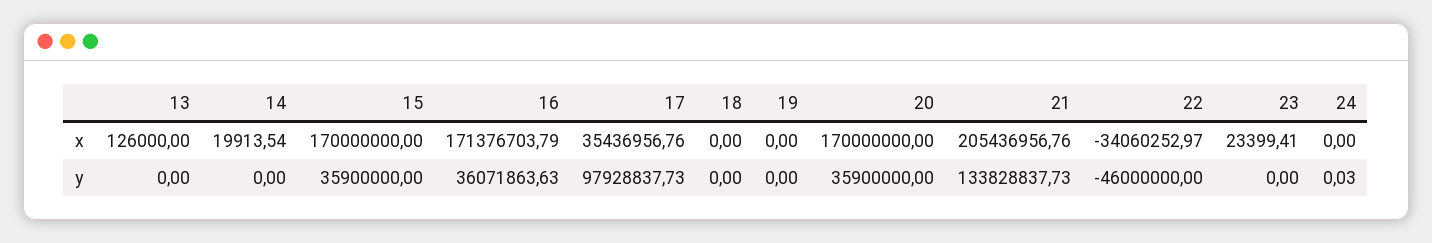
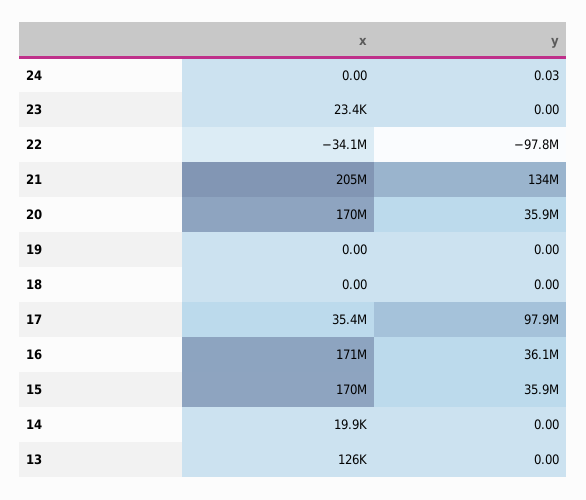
  {
    "13": {
      "x": 126000,
      "y": 0
    },
    "14": {
      "x": 19913.54,
      "y": 0
    },
    "15": {
      "x": 170000000,
      "y": 35900000
    },
    "16": {
      "x": 171376703.79,
      "y": 36071863.63
    },
    "17": {
      "x": 35436956.76,
      "y": 97928837.73
    },
    "18": {
      "x": 0,
      "y": 0
    },
    "19": {
      "x": 0,
      "y": 0
    },
    "20": {
      "x": 170000000,
      "y": 35900000
    },
    "21": {
      "x": 205436956.76,
      "y": 133828837.73
    },
    "22": {
      "x": -34060252.97,
-     "y": -46000000
+     "y": -97800000
    },
    "23": {
      "x": 23399.41,
      "y": 0
    },
    "24": {
      "x": 0,
      "y": 0.03
    }
  }

